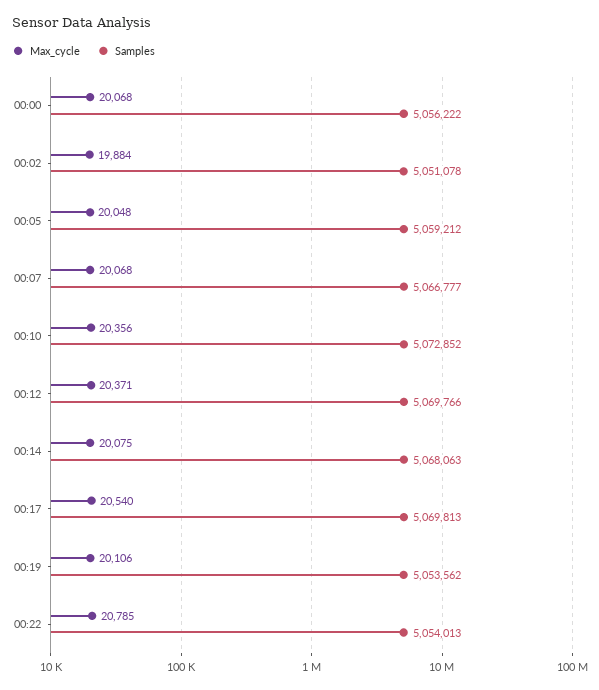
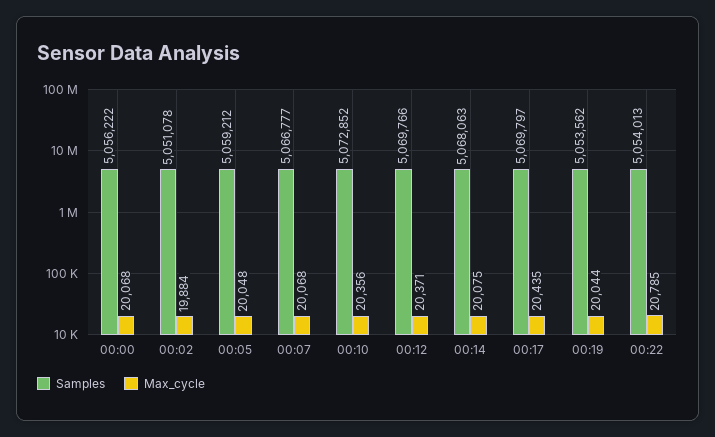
  {
    "Max_cycle": {
      "00:00": 20068,
      "00:02": 19884,
      "00:05": 20048,
      "00:07": 20068,
      "00:10": 20356,
      "00:12": 20371,
      "00:14": 20075,
-     "00:17": 20540,
+     "00:17": 20435,
-     "00:19": 20106,
+     "00:19": 20044,
      "00:22": 20785
    },
    "Samples": {
      "00:00": 5056222,
      "00:02": 5051078,
      "00:05": 5059212,
      "00:07": 5066777,
      "00:10": 5072852,
      "00:12": 5069766,
      "00:14": 5068063,
-     "00:17": 5069813,
+     "00:17": 5069797,
      "00:19": 5053562,
      "00:22": 5054013
    }
  }

